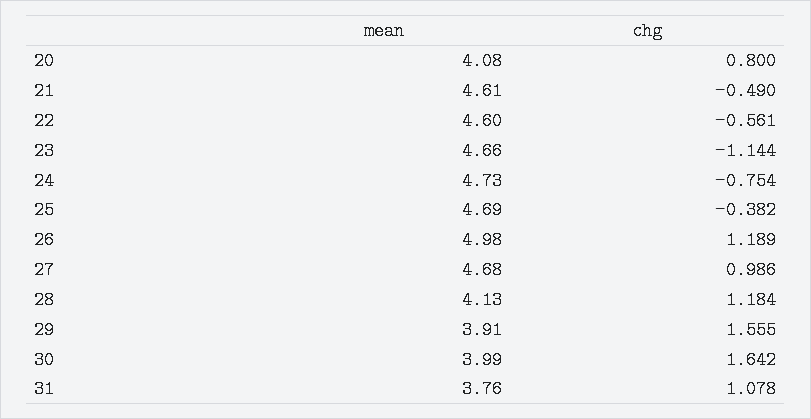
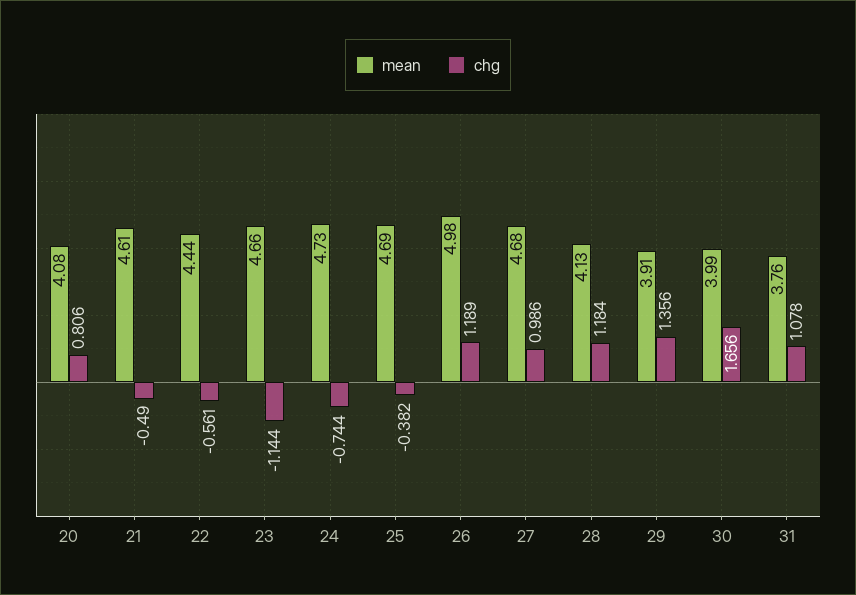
  {
    "mean": {
      "20": 4.08,
      "21": 4.61,
-     "22": 4.6,
+     "22": 4.44,
      "23": 4.66,
      "24": 4.73,
      "25": 4.69,
      "26": 4.98,
      "27": 4.68,
      "28": 4.13,
      "29": 3.91,
      "30": 3.99,
      "31": 3.76
    },
    "chg": {
-     "20": 0.8,
+     "20": 0.806,
      "21": -0.49,
      "22": -0.561,
      "23": -1.144,
-     "24": -0.754,
+     "24": -0.744,
      "25": -0.382,
      "26": 1.189,
      "27": 0.986,
      "28": 1.184,
-     "29": 1.555,
+     "29": 1.356,
-     "30": 1.642,
+     "30": 1.656,
      "31": 1.078
    }
  }

